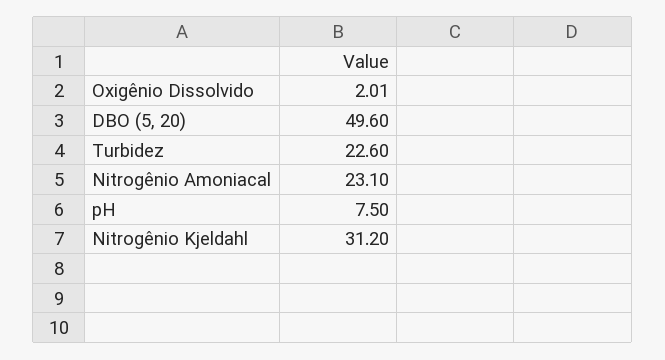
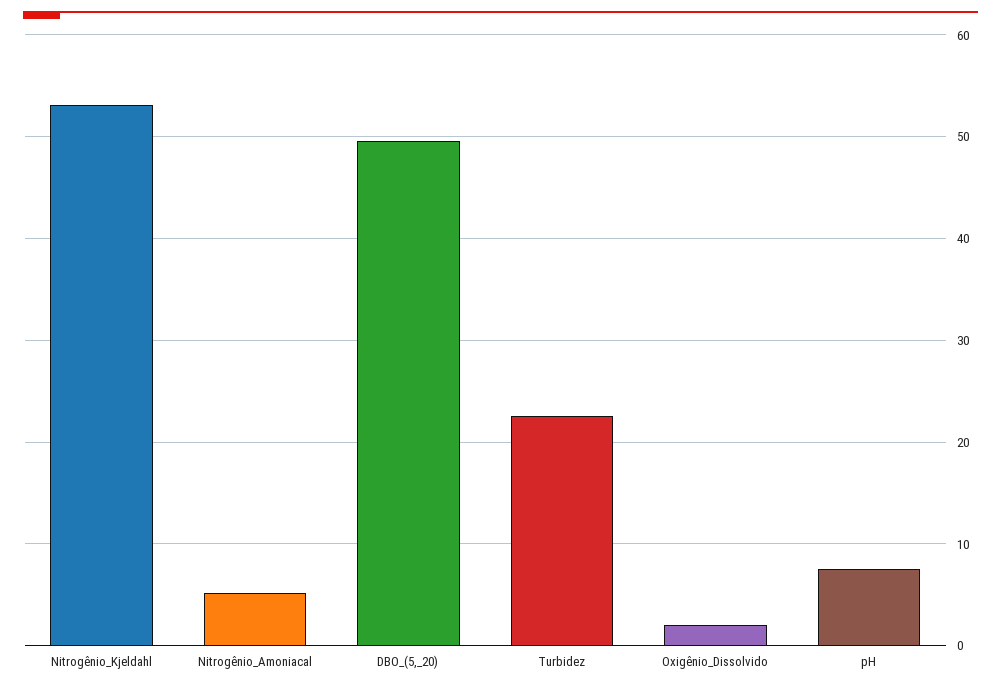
  {
    "Oxigênio Dissolvido": 2.01,
    "DBO (5, 20)": 49.6,
    "Turbidez": 22.6,
-   "Nitrogênio Amoniacal": 23.1,
+   "Nitrogênio Amoniacal": 5,
    "pH": 7.5,
-   "Nitrogênio Kjeldahl": 31.2
+   "Nitrogênio Kjeldahl": 53
  }

